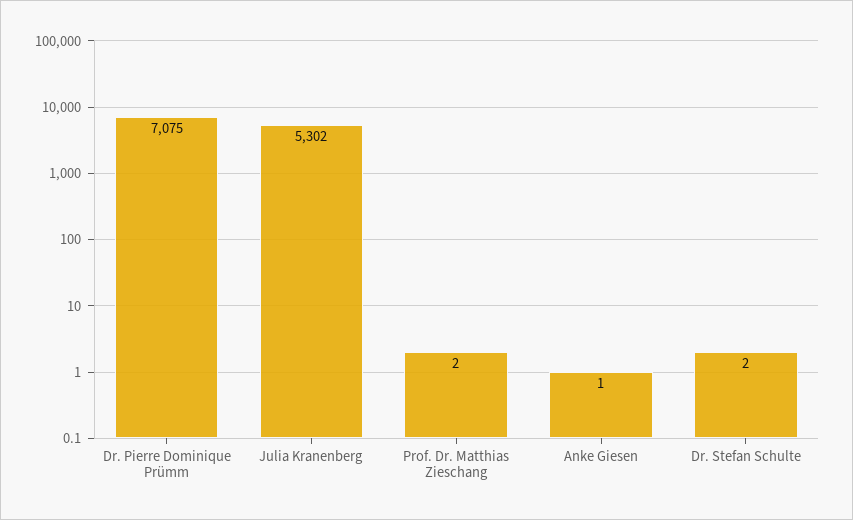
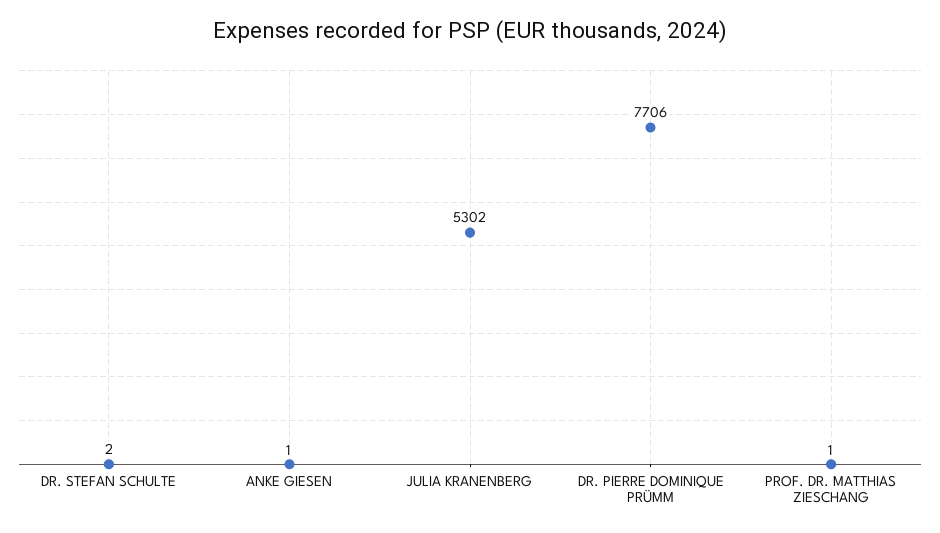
  {
-   "Dr. Pierre Dominique Prümm": 7075,
+   "Dr. Pierre Dominique Prümm": 7706,
    "Julia Kranenberg": 5302,
-   "Prof. Dr. Matthias Zieschang": 2,
+   "Prof. Dr. Matthias Zieschang": 1,
    "Anke Giesen": 1,
    "Dr. Stefan Schulte": 2
  }

